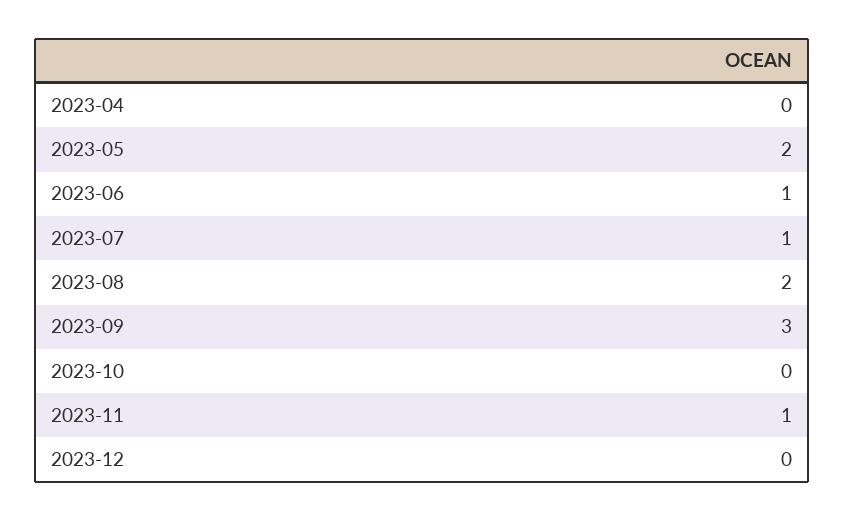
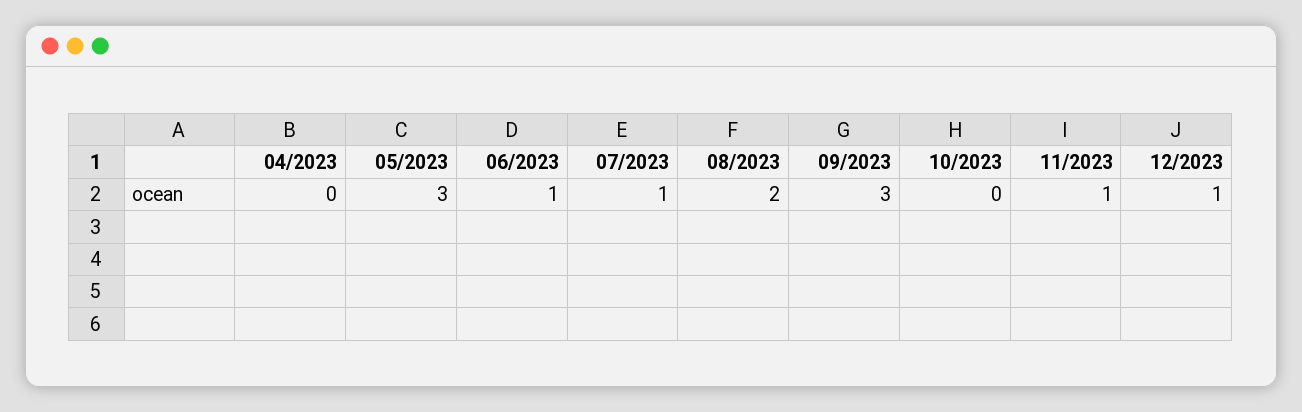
  {
    "2023-04": 0,
-   "2023-05": 2,
+   "2023-05": 3,
    "2023-06": 1,
    "2023-07": 1,
    "2023-08": 2,
    "2023-09": 3,
    "2023-10": 0,
    "2023-11": 1,
-   "2023-12": 0
+   "2023-12": 1
  }

